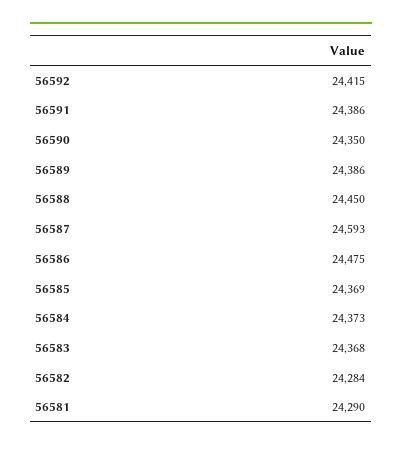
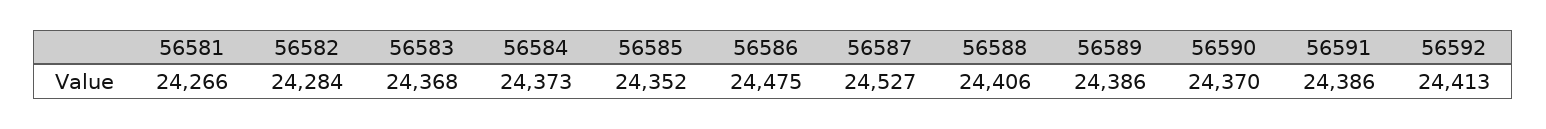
  {
-   "56592": 24415,
+   "56592": 24413,
    "56591": 24386,
-   "56590": 24350,
+   "56590": 24370,
    "56589": 24386,
-   "56588": 24450,
+   "56588": 24406,
-   "56587": 24593,
+   "56587": 24527,
    "56586": 24475,
-   "56585": 24369,
+   "56585": 24352,
    "56584": 24373,
    "56583": 24368,
    "56582": 24284,
-   "56581": 24290
+   "56581": 24266
  }

